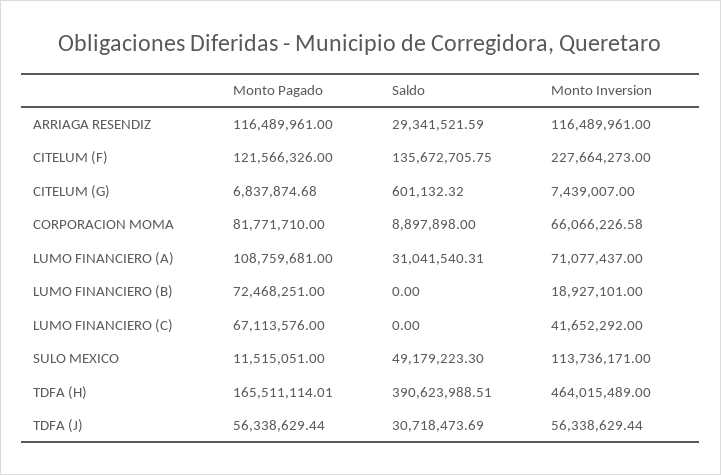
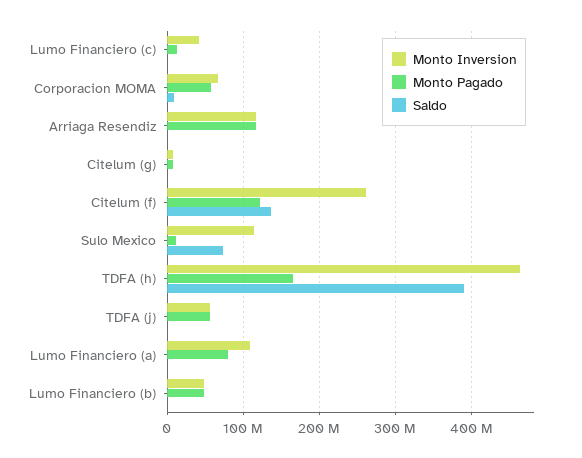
  {
    "Monto Pagado": {
      "ARRIAGA RESENDIZ": 116489961,
      "CITELUM (F)": 121566326,
      "CITELUM (G)": 6837874.68,
-     "CORPORACION MOMA": 81771710,
+     "CORPORACION MOMA": 60000000,
-     "LUMO FINANCIERO (A)": 108759681,
+     "LUMO FINANCIERO (A)": 80000000,
-     "LUMO FINANCIERO (B)": 72468251,
+     "LUMO FINANCIERO (B)": 50000000,
-     "LUMO FINANCIERO (C)": 67113576,
+     "LUMO FINANCIERO (C)": 10000000,
      "SULO MEXICO": 11515051,
      "TDFA (H)": 165511114.01,
      "TDFA (J)": 56338629.44
    },
    "Saldo": {
-     "ARRIAGA RESENDIZ": 29341521.59,
+     "ARRIAGA RESENDIZ": 0,
      "CITELUM (F)": 135672705.75,
      "CITELUM (G)": 601132.32,
      "CORPORACION MOMA": 8897898,
-     "LUMO FINANCIERO (A)": 31041540.31,
+     "LUMO FINANCIERO (A)": 0,
      "LUMO FINANCIERO (B)": 0,
      "LUMO FINANCIERO (C)": 0,
-     "SULO MEXICO": 49179223.3,
+     "SULO MEXICO": 70000000,
      "TDFA (H)": 390623988.51,
-     "TDFA (J)": 30718473.69
+     "TDFA (J)": 0
    },
    "Monto Inversion": {
      "ARRIAGA RESENDIZ": 116489961,
-     "CITELUM (F)": 227664273,
+     "CITELUM (F)": 260000000,
      "CITELUM (G)": 7439007,
      "CORPORACION MOMA": 66066226.58,
-     "LUMO FINANCIERO (A)": 71077437,
+     "LUMO FINANCIERO (A)": 110000000,
-     "LUMO FINANCIERO (B)": 18927101,
+     "LUMO FINANCIERO (B)": 50000000,
      "LUMO FINANCIERO (C)": 41652292,
      "SULO MEXICO": 113736171,
      "TDFA (H)": 464015489,
      "TDFA (J)": 56338629.44
    }
  }

